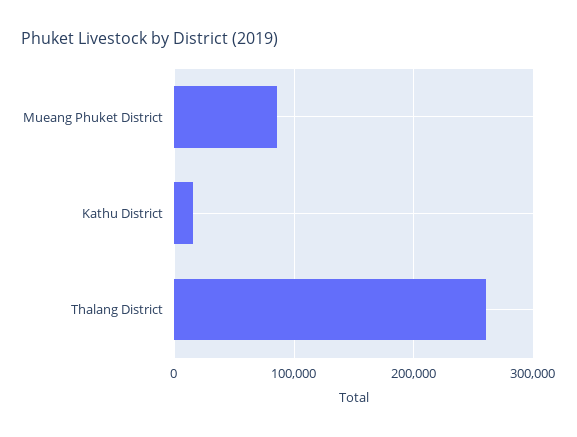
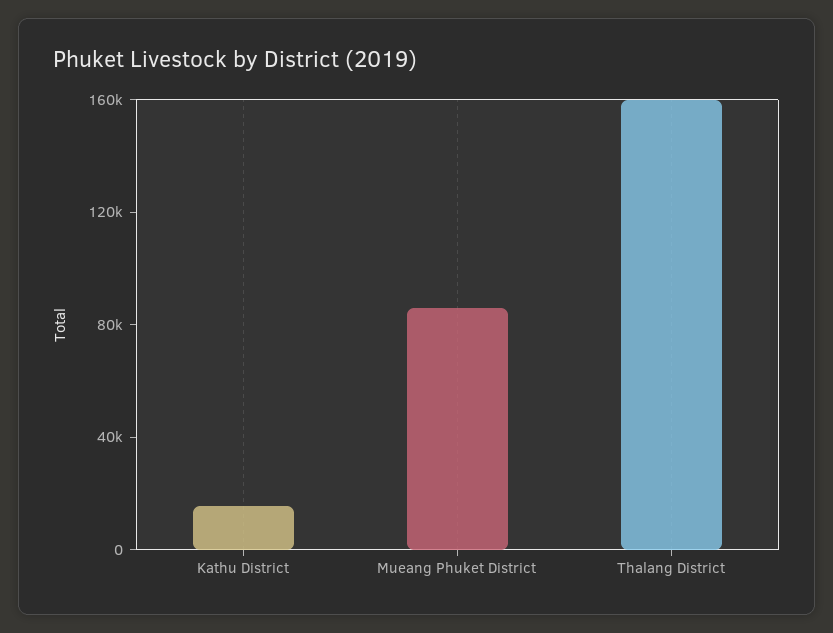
  {
    "Mueang Phuket District": 90000,
    "Kathu District": 20000,
-   "Thalang District": 260000
+   "Thalang District": 160000
  }

